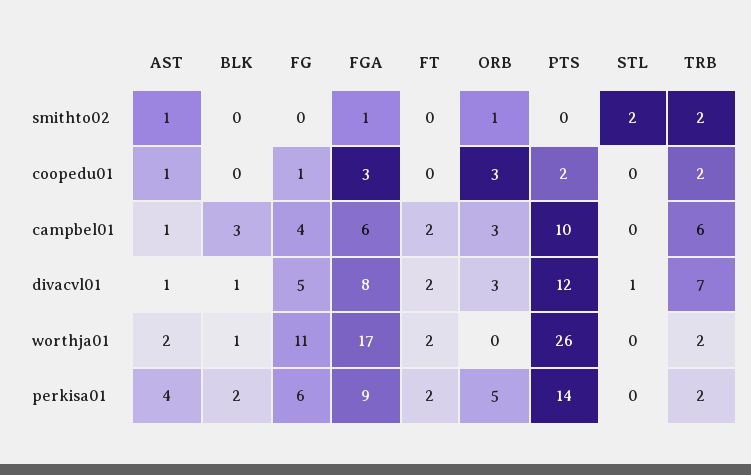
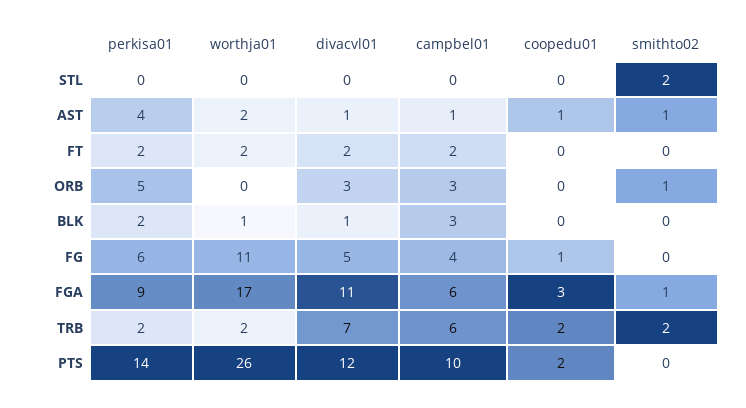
  {
    "AST": {
      "smithto02": 1,
      "coopedu01": 1,
      "campbel01": 1,
      "divacvl01": 1,
      "worthja01": 2,
      "perkisa01": 4
    },
    "BLK": {
      "smithto02": 0,
      "coopedu01": 0,
      "campbel01": 3,
      "divacvl01": 1,
      "worthja01": 1,
      "perkisa01": 2
    },
    "FG": {
      "smithto02": 0,
      "coopedu01": 1,
      "campbel01": 4,
      "divacvl01": 5,
      "worthja01": 11,
      "perkisa01": 6
    },
    "FGA": {
      "smithto02": 1,
      "coopedu01": 3,
      "campbel01": 6,
-     "divacvl01": 8,
+     "divacvl01": 11,
      "worthja01": 17,
      "perkisa01": 9
    },
    "FT": {
      "smithto02": 0,
      "coopedu01": 0,
      "campbel01": 2,
      "divacvl01": 2,
      "worthja01": 2,
      "perkisa01": 2
    },
    "ORB": {
      "smithto02": 1,
-     "coopedu01": 3,
+     "coopedu01": 0,
      "campbel01": 3,
      "divacvl01": 3,
      "worthja01": 0,
      "perkisa01": 5
    },
    "PTS": {
      "smithto02": 0,
      "coopedu01": 2,
      "campbel01": 10,
      "divacvl01": 12,
      "worthja01": 26,
      "perkisa01": 14
    },
    "STL": {
      "smithto02": 2,
      "coopedu01": 0,
      "campbel01": 0,
-     "divacvl01": 1,
+     "divacvl01": 0,
      "worthja01": 0,
      "perkisa01": 0
    },
    "TRB": {
      "smithto02": 2,
      "coopedu01": 2,
      "campbel01": 6,
      "divacvl01": 7,
      "worthja01": 2,
      "perkisa01": 2
    }
  }

